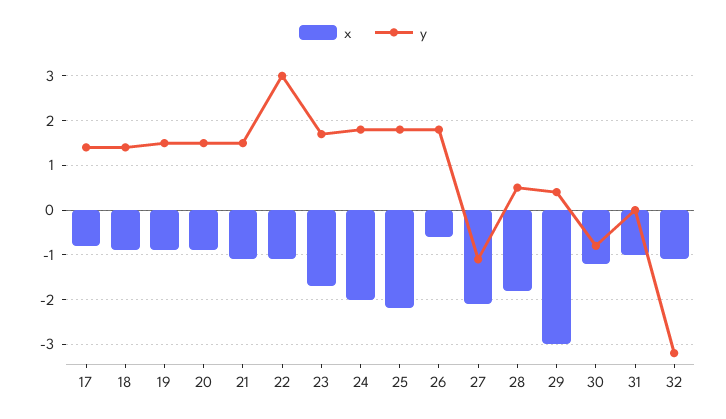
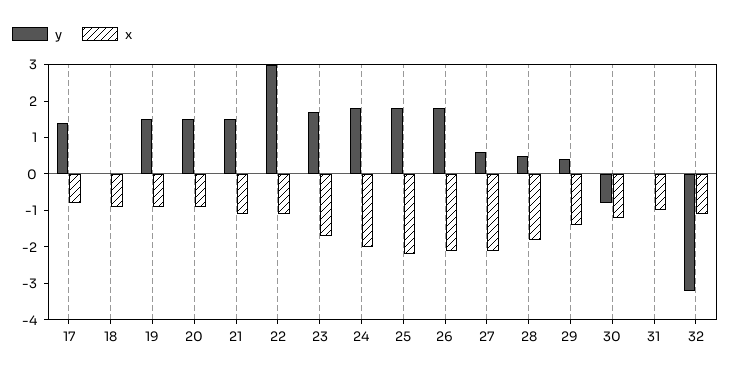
  {
    "x": {
      "17": -1,
      "18": -1,
      "19": -1,
      "20": -1,
      "21": -1,
      "22": -1,
      "23": -1.5,
      "24": -2,
      "25": -2,
-     "26": -0.5,
+     "26": -2,
      "27": -2,
      "28": -2,
-     "29": -3,
+     "29": -1.5,
      "30": -1,
      "31": -1,
      "32": -1
    },
    "y": {
      "17": 1.5,
-     "18": 1.5,
+     "18": 0,
      "19": 1.5,
      "20": 1.5,
      "21": 1.5,
      "22": 3,
      "23": 1.5,
      "24": 2,
      "25": 2,
      "26": 2,
-     "27": -1,
+     "27": 0.5,
      "28": 0.5,
      "29": 0.5,
      "30": -1,
      "31": 0,
      "32": -3
    }
  }

